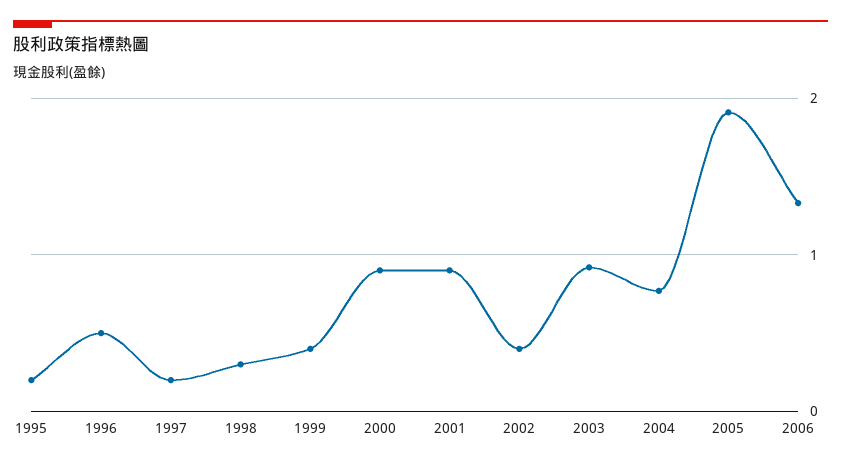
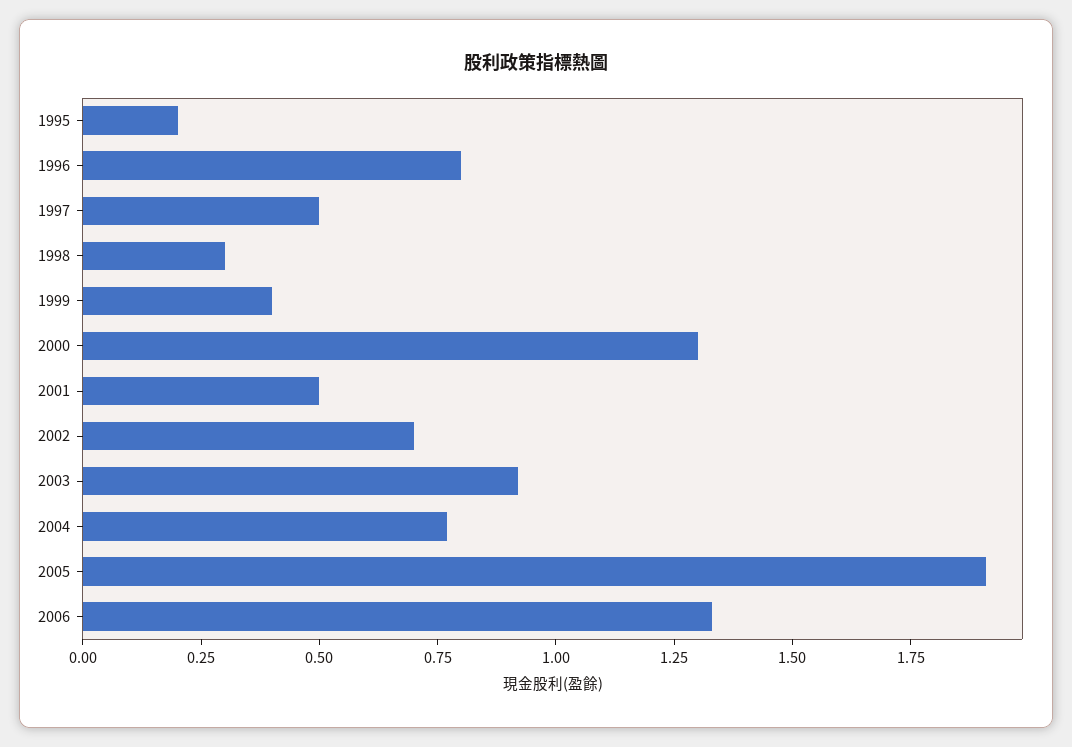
  {
    "1995": 0.2,
-   "1996": 0.5,
+   "1996": 0.8,
-   "1997": 0.2,
+   "1997": 0.5,
    "1998": 0.3,
    "1999": 0.4,
-   "2000": 0.9,
+   "2000": 1.3,
-   "2001": 0.9,
+   "2001": 0.5,
-   "2002": 0.4,
+   "2002": 0.7,
    "2003": 0.9,
    "2004": 0.75,
    "2005": 1.9,
    "2006": 1.35
  }

